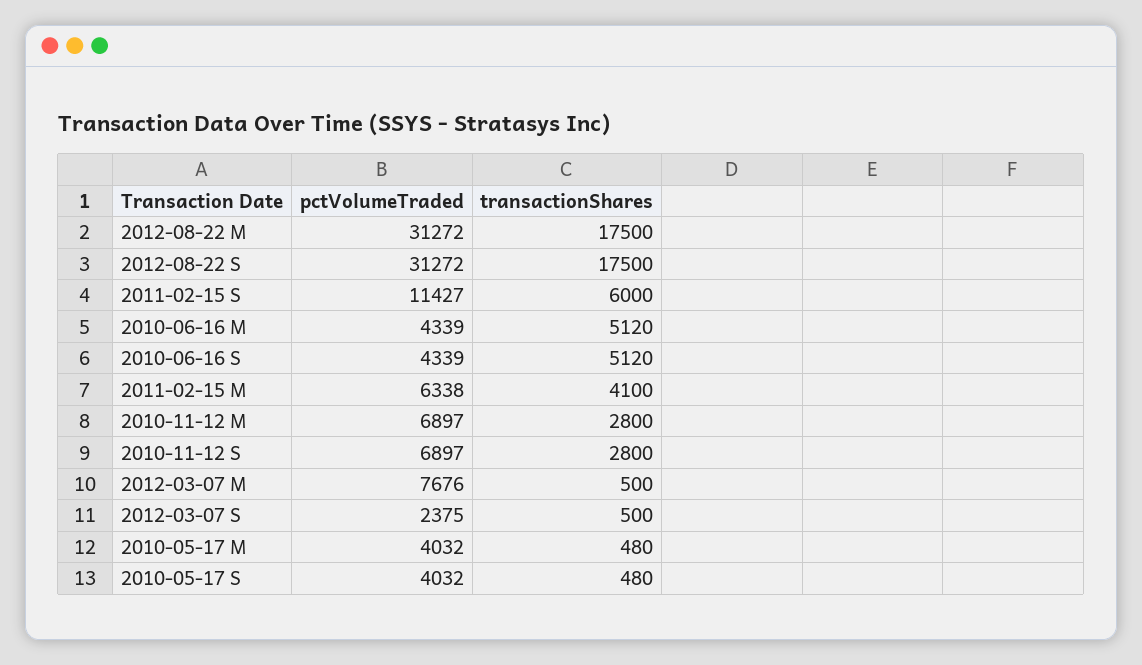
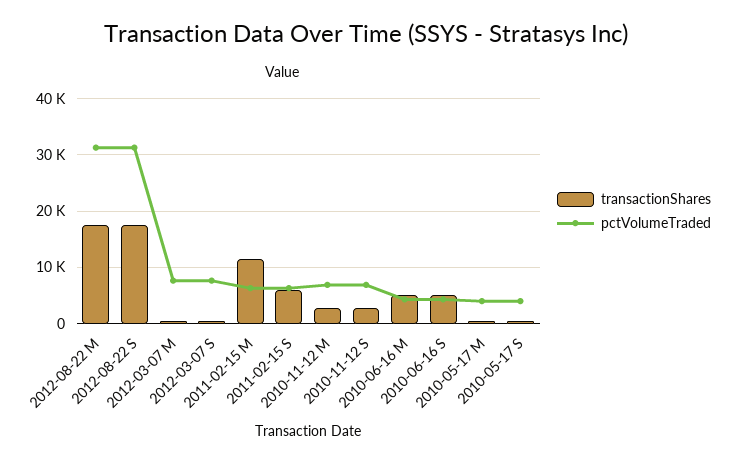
  {
    "pctVolumeTraded": {
      "2012-08-22 M": 31272,
      "2012-08-22 S": 31272,
-     "2011-02-15 S": 11427,
+     "2011-02-15 S": 6000,
      "2010-06-16 M": 4339,
      "2010-06-16 S": 4339,
      "2011-02-15 M": 6338,
      "2010-11-12 M": 6897,
      "2010-11-12 S": 6897,
      "2012-03-07 M": 7676,
-     "2012-03-07 S": 2375,
+     "2012-03-07 S": 8000,
      "2010-05-17 M": 4032,
      "2010-05-17 S": 4032
    },
    "transactionShares": {
      "2012-08-22 M": 17500,
      "2012-08-22 S": 17500,
      "2011-02-15 S": 6000,
      "2010-06-16 M": 5120,
      "2010-06-16 S": 5120,
-     "2011-02-15 M": 4100,
+     "2011-02-15 M": 12000,
      "2010-11-12 M": 2800,
      "2010-11-12 S": 2800,
      "2012-03-07 M": 500,
      "2012-03-07 S": 500,
      "2010-05-17 M": 480,
      "2010-05-17 S": 480
    }
  }

